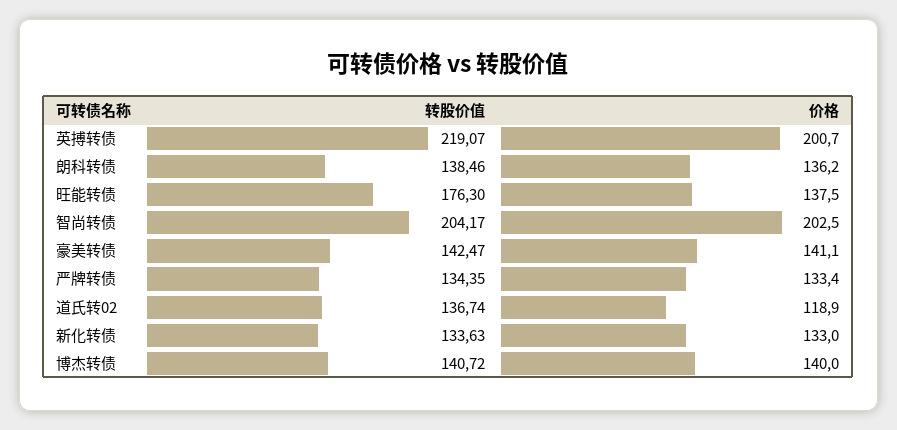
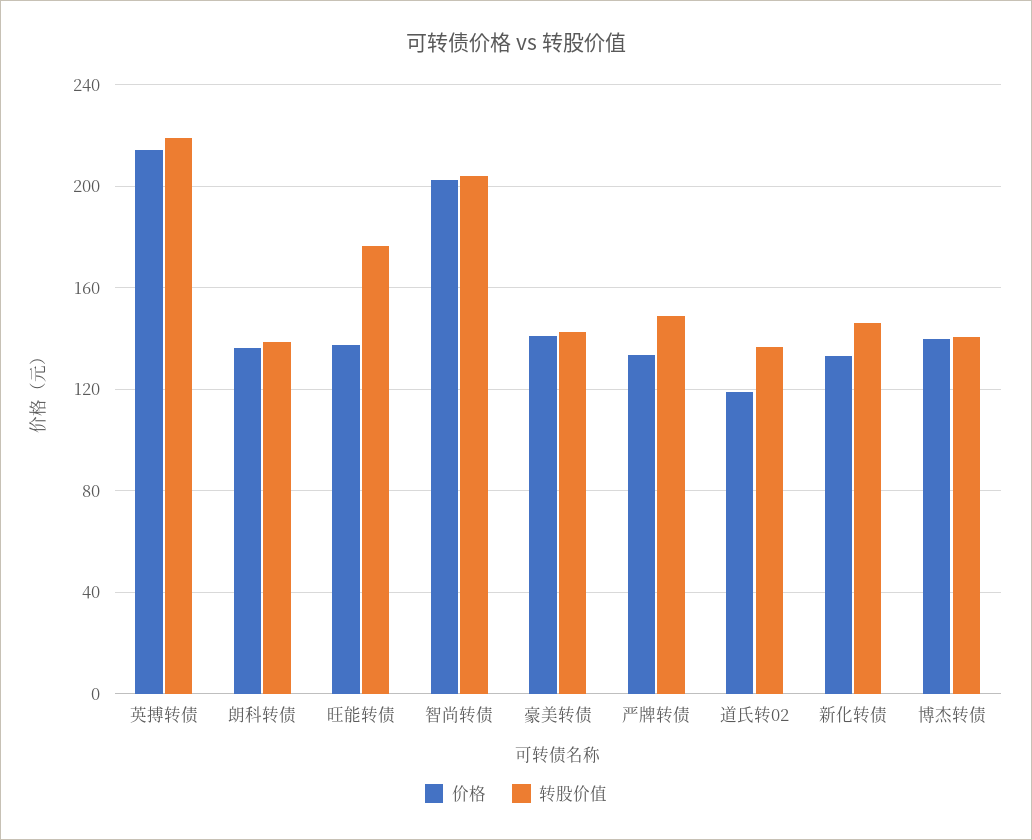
  {
    "转股价值": {
      "英搏转债": 219.07,
      "朗科转债": 138.46,
      "旺能转债": 176.3,
      "智尚转债": 204.17,
      "豪美转债": 142.47,
-     "严牌转债": 134.35,
+     "严牌转债": 150,
      "道氏转02": 136.74,
-     "新化转债": 133.63,
+     "新化转债": 145,
      "博杰转债": 140.72
    },
    "价格": {
-     "英搏转债": 200.7,
+     "英搏转债": 215,
      "朗科转债": 136.2,
      "旺能转债": 137.5,
      "智尚转债": 202.5,
      "豪美转债": 141.1,
      "严牌转债": 133.4,
      "道氏转02": 118.9,
      "新化转债": 133,
      "博杰转债": 140
    }
  }

